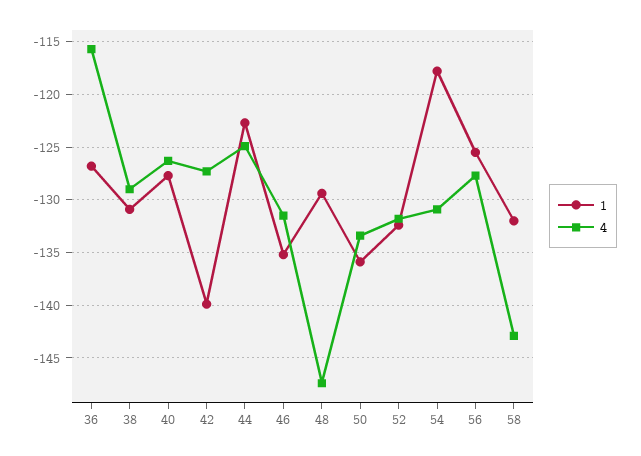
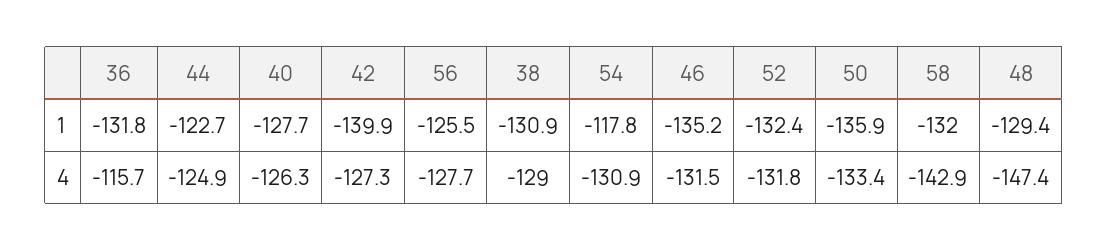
  {
    "1": {
-     "36": -127,
+     "36": -131.8,
      "38": -130.9,
      "40": -127.7,
      "42": -139.9,
      "44": -122.7,
      "46": -135.2,
      "48": -129.4,
      "50": -135.9,
      "52": -132.4,
      "54": -117.8,
      "56": -125.5,
      "58": -132
    },
    "4": {
      "36": -115.7,
      "38": -129,
      "40": -126.3,
      "42": -127.3,
      "44": -124.9,
      "46": -131.5,
      "48": -147.4,
      "50": -133.4,
      "52": -131.8,
      "54": -130.9,
      "56": -127.7,
      "58": -142.9
    }
  }

